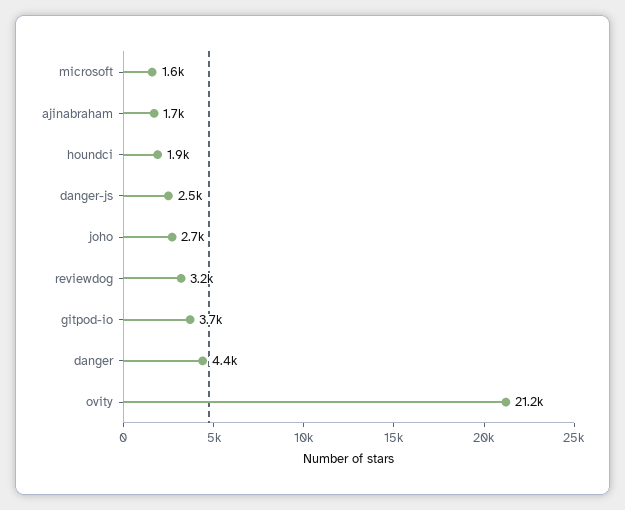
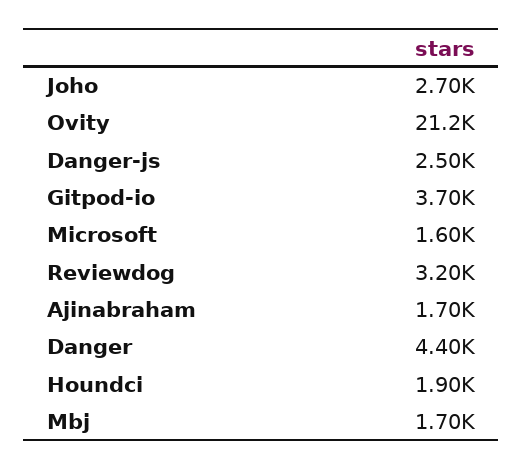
  {
    "microsoft": 1600,
    "ajinabraham": 1700,
    "houndci": 1900,
    "danger-js": 2500,
    "joho": 2700,
    "reviewdog": 3200,
    "gitpod-io": 3700,
    "danger": 4400,
-   "ovity": 21200
+   "ovity": 21200,
+   "Mbj": 1700
  }

